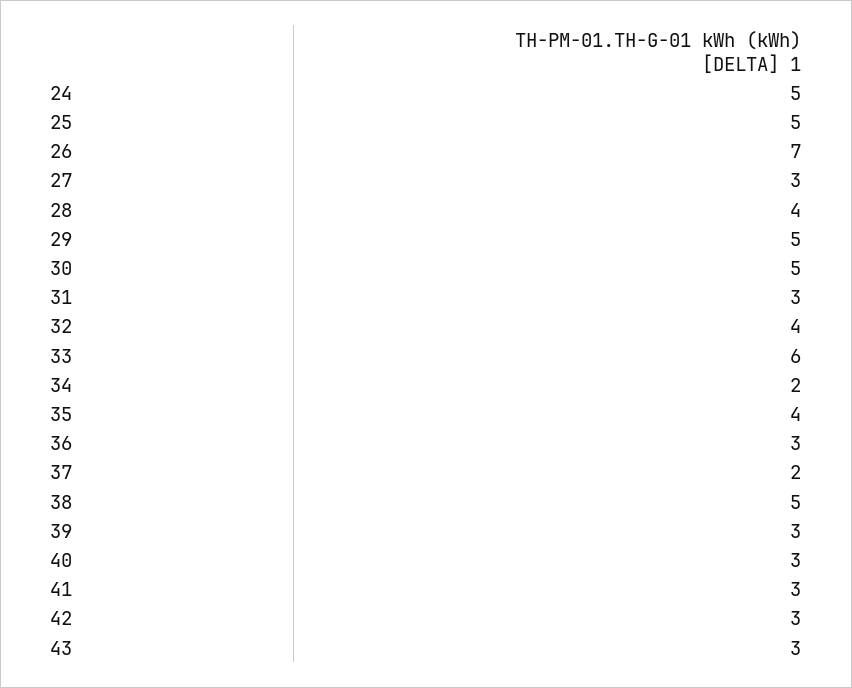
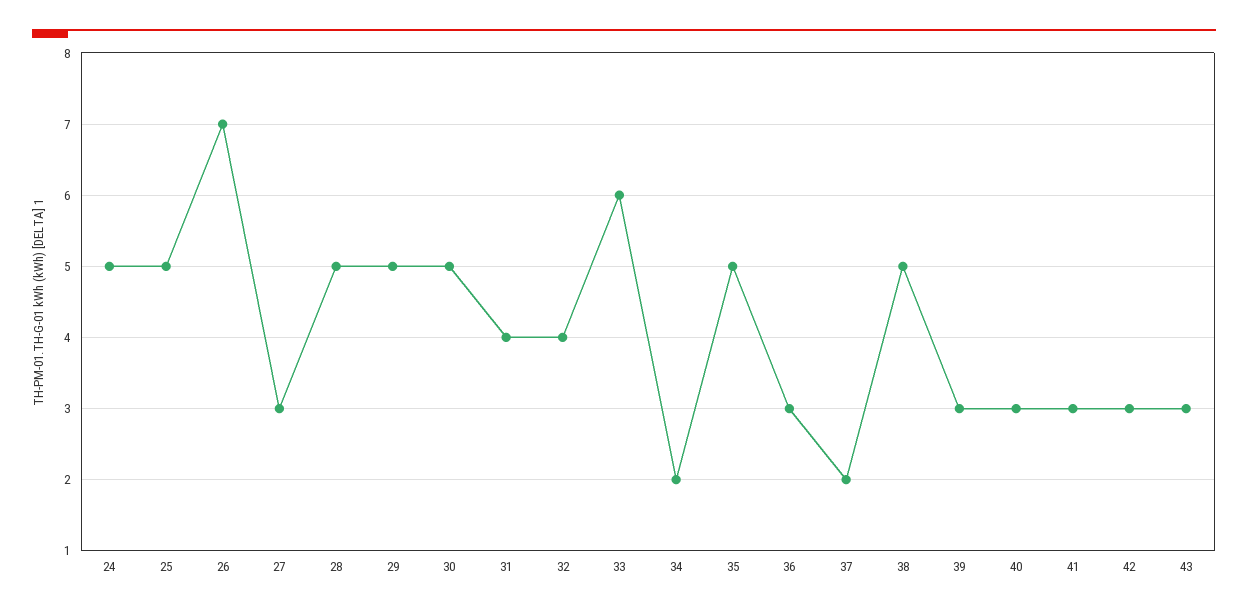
  {
    "24": 5,
    "25": 5,
    "26": 7,
    "27": 3,
-   "28": 4,
+   "28": 5,
    "29": 5,
    "30": 5,
-   "31": 3,
+   "31": 4,
    "32": 4,
    "33": 6,
    "34": 2,
-   "35": 4,
+   "35": 5,
    "36": 3,
    "37": 2,
    "38": 5,
    "39": 3,
    "40": 3,
    "41": 3,
    "42": 3,
    "43": 3
  }

